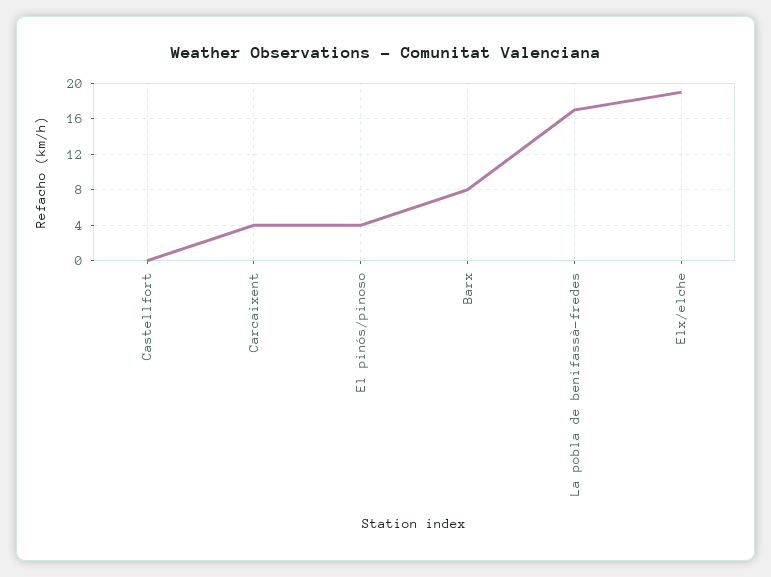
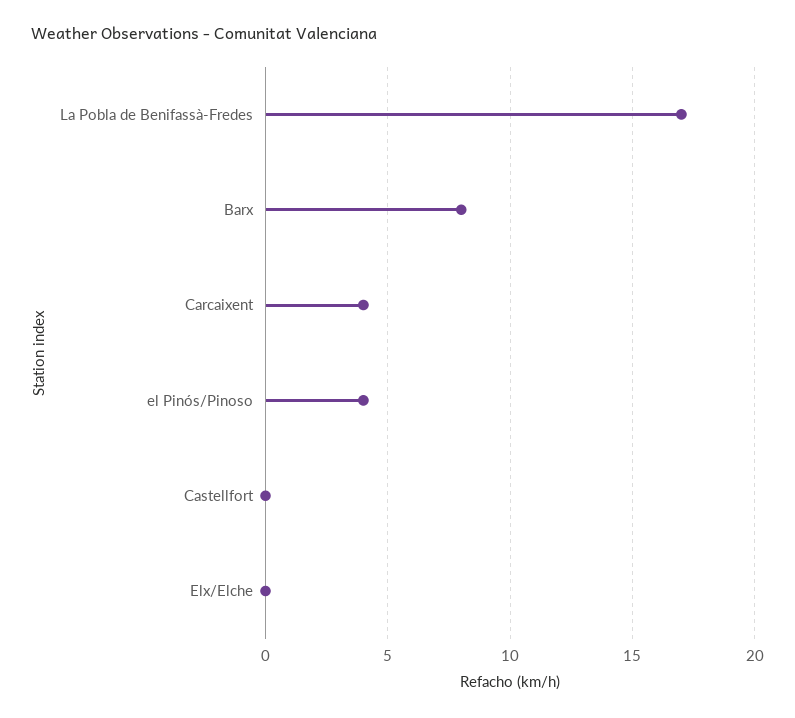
  {
    "Castellfort": 0,
    "Carcaixent": 4,
    "El pinós/pinoso": 4,
    "Barx": 8,
    "La pobla de benifassà-fredes": 17,
-   "Elx/elche": 19
+   "Elx/elche": 0
  }

